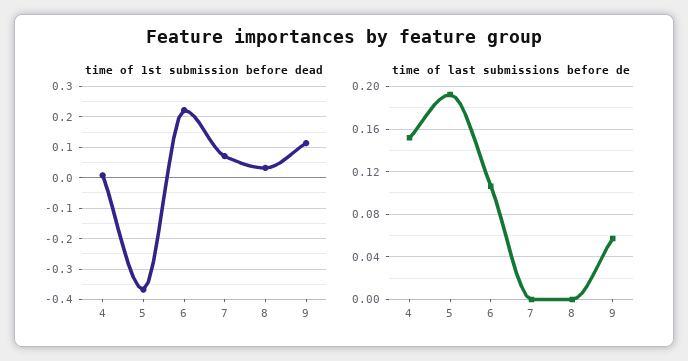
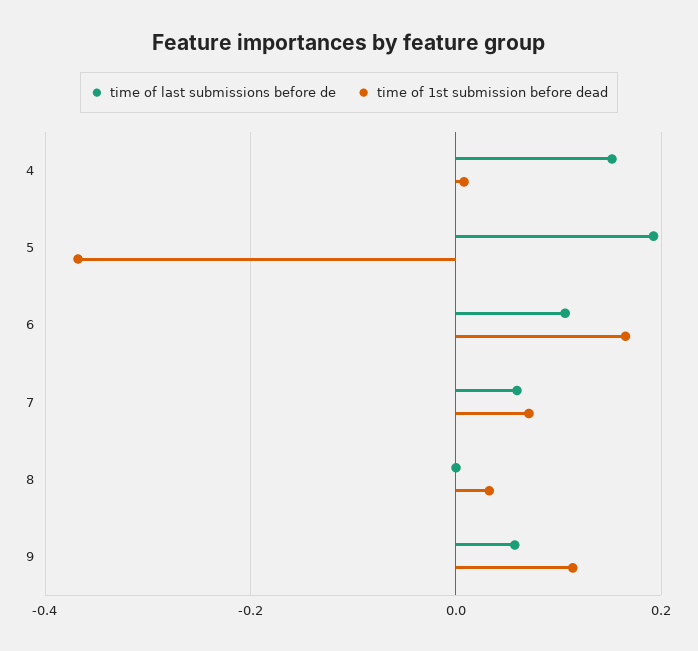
  {
    "time of 1st submission before dead": {
      "4": 0,
      "5": -0.36,
-     "6": 0.22,
+     "6": 0.16,
      "7": 0.08,
      "8": 0.04,
      "9": 0.12
    },
    "time of last submissions before de": {
      "4": 0.15,
      "5": 0.19,
      "6": 0.11,
-     "7": 0,
+     "7": 0.06,
      "8": 0,
      "9": 0.06
    }
  }

